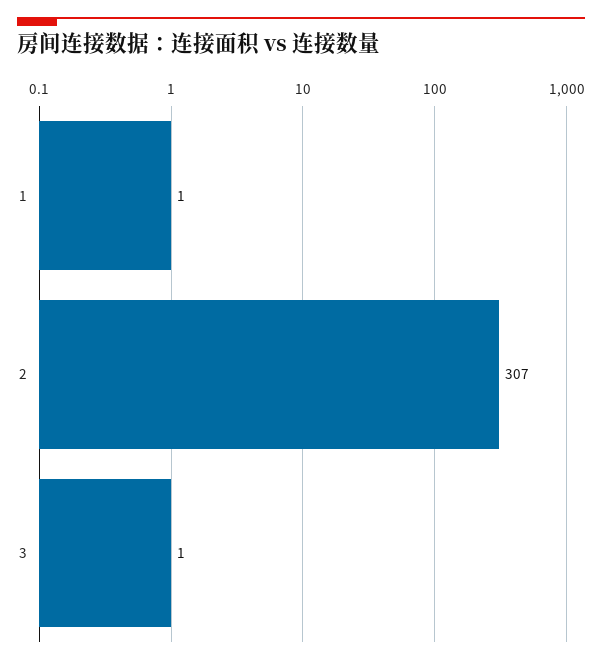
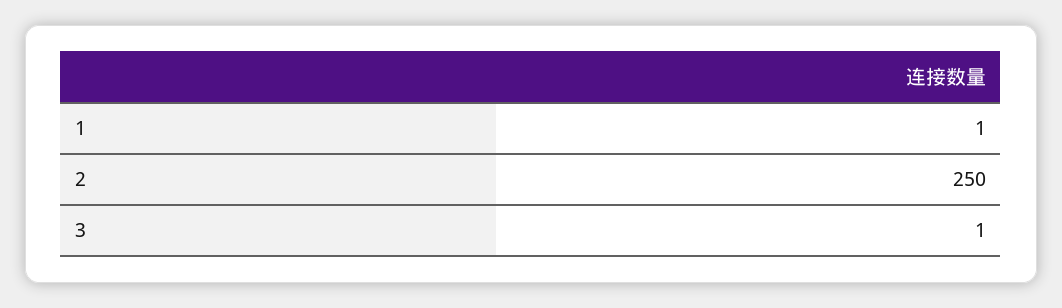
  {
    "1": 1,
-   "2": 307,
+   "2": 250,
    "3": 1
  }

